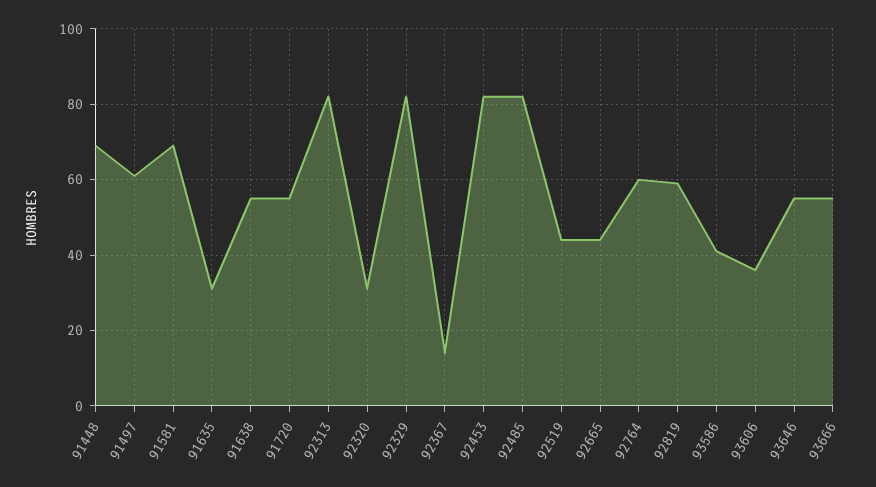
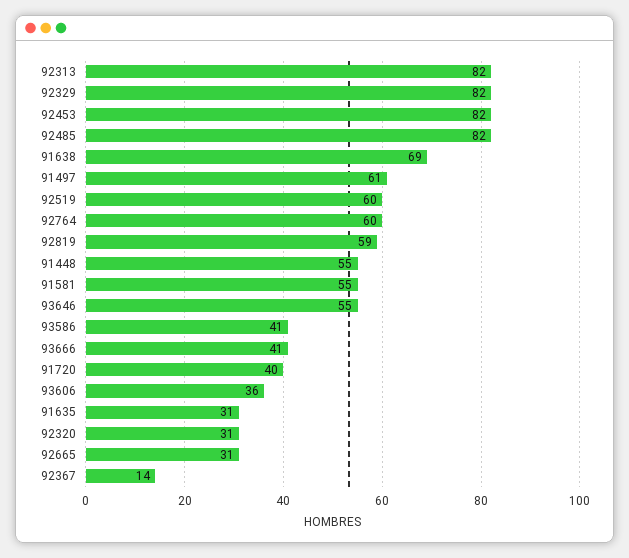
  {
-   "91448": 70,
+   "91448": 55,
    "91497": 61,
-   "91581": 70,
+   "91581": 55,
    "91635": 31,
-   "91638": 55,
+   "91638": 69,
-   "91720": 55,
+   "91720": 40,
    "92313": 82,
    "92320": 31,
    "92329": 82,
    "92367": 14,
    "92453": 82,
    "92485": 82,
-   "92519": 45,
+   "92519": 60,
-   "92665": 45,
+   "92665": 31,
    "92764": 60,
    "92819": 59,
    "93586": 41,
    "93606": 36,
    "93646": 55,
-   "93666": 55
+   "93666": 41
  }

